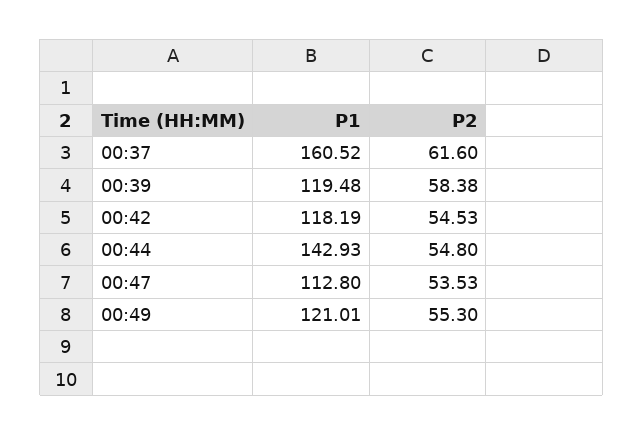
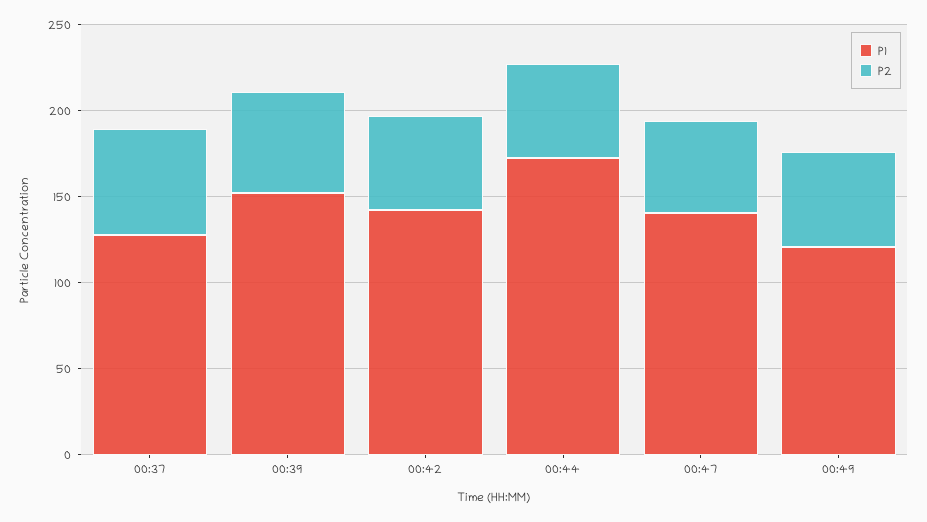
  {
    "P1": {
-     "00:37": 160.52,
+     "00:37": 130,
-     "00:39": 119.48,
+     "00:39": 150,
-     "00:42": 118.19,
+     "00:42": 140,
-     "00:44": 142.93,
+     "00:44": 170,
-     "00:47": 112.8,
+     "00:47": 140,
      "00:49": 121.01
    },
    "P2": {
      "00:37": 61.6,
      "00:39": 58.38,
      "00:42": 54.53,
      "00:44": 54.8,
      "00:47": 53.53,
      "00:49": 55.3
    }
  }

